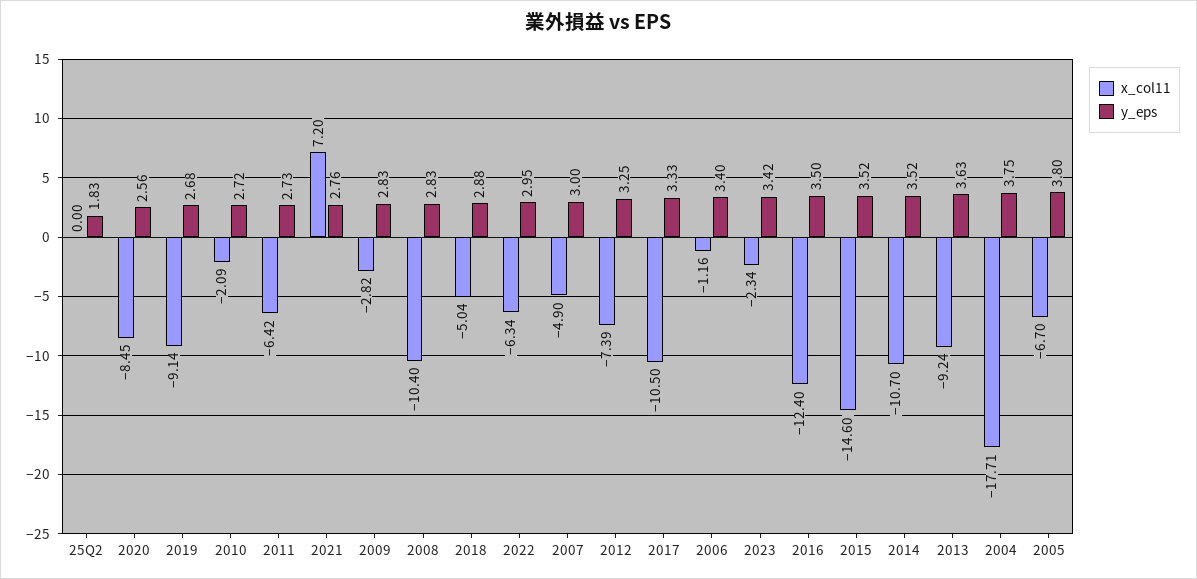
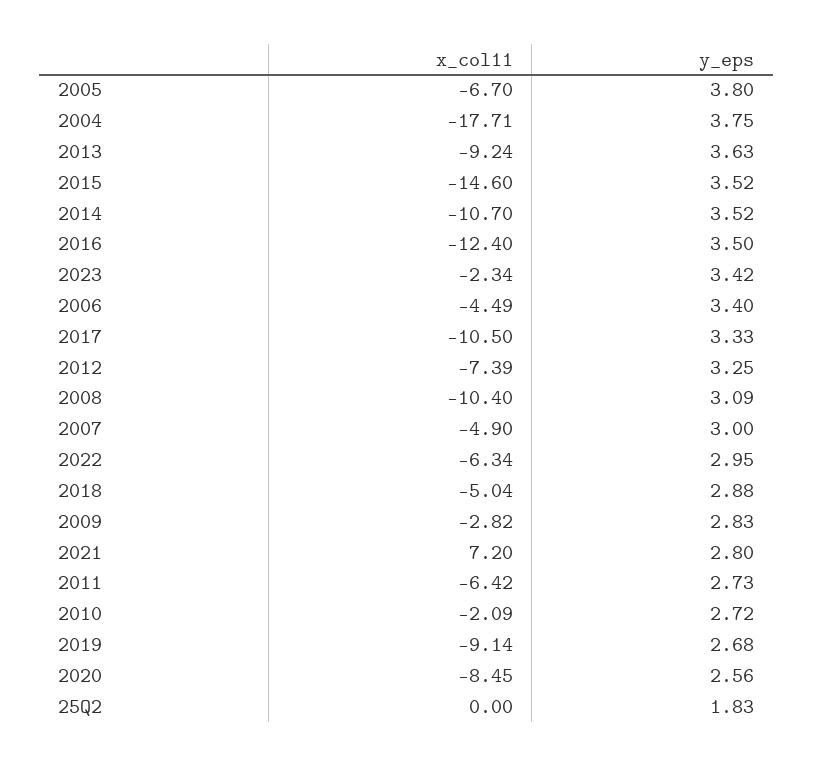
  {
    "x_col11": {
      "25Q2": 0,
      "2020": -8.45,
      "2019": -9.14,
      "2010": -2.09,
      "2011": -6.42,
      "2021": 7.2,
      "2009": -2.82,
      "2008": -10.4,
      "2018": -5.04,
      "2022": -6.34,
      "2007": -4.9,
      "2012": -7.39,
      "2017": -10.5,
-     "2006": -1.16,
+     "2006": -4.49,
      "2023": -2.34,
      "2016": -12.4,
      "2015": -14.6,
      "2014": -10.7,
      "2013": -9.24,
      "2004": -17.71,
      "2005": -6.7
    },
    "y_eps": {
      "25Q2": 1.83,
      "2020": 2.56,
      "2019": 2.68,
      "2010": 2.72,
      "2011": 2.73,
-     "2021": 2.76,
+     "2021": 2.8,
      "2009": 2.83,
-     "2008": 2.83,
+     "2008": 3.09,
      "2018": 2.88,
      "2022": 2.95,
      "2007": 3,
      "2012": 3.25,
      "2017": 3.33,
      "2006": 3.4,
      "2023": 3.42,
      "2016": 3.5,
      "2015": 3.52,
      "2014": 3.52,
      "2013": 3.63,
      "2004": 3.75,
      "2005": 3.8
    }
  }

